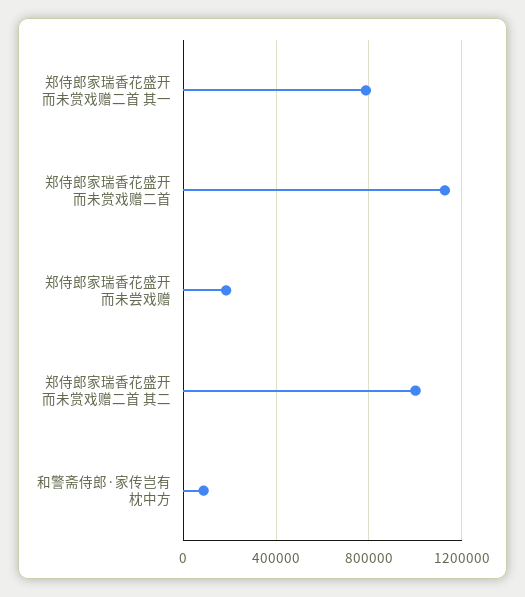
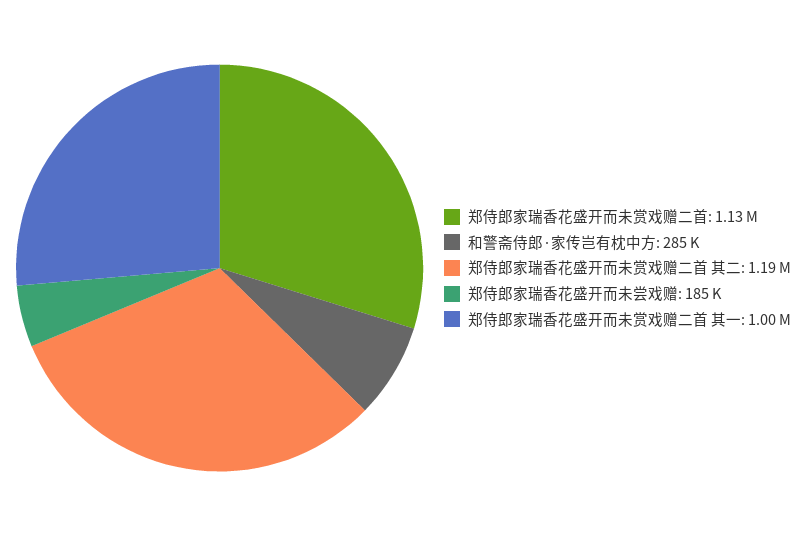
  {
-   "郑侍郎家瑞香花盛开而未赏戏赠二首 其一": 800000,
+   "郑侍郎家瑞香花盛开而未赏戏赠二首 其一": 1000000,
    "郑侍郎家瑞香花盛开而未赏戏赠二首": 1130000,
    "郑侍郎家瑞香花盛开而未尝戏赠": 185000,
-   "郑侍郎家瑞香花盛开而未赏戏赠二首 其二": 1000000,
+   "郑侍郎家瑞香花盛开而未赏戏赠二首 其二": 1190000,
-   "和警斋侍郎·家传岂有枕中方": 100000
+   "和警斋侍郎·家传岂有枕中方": 285000
  }

